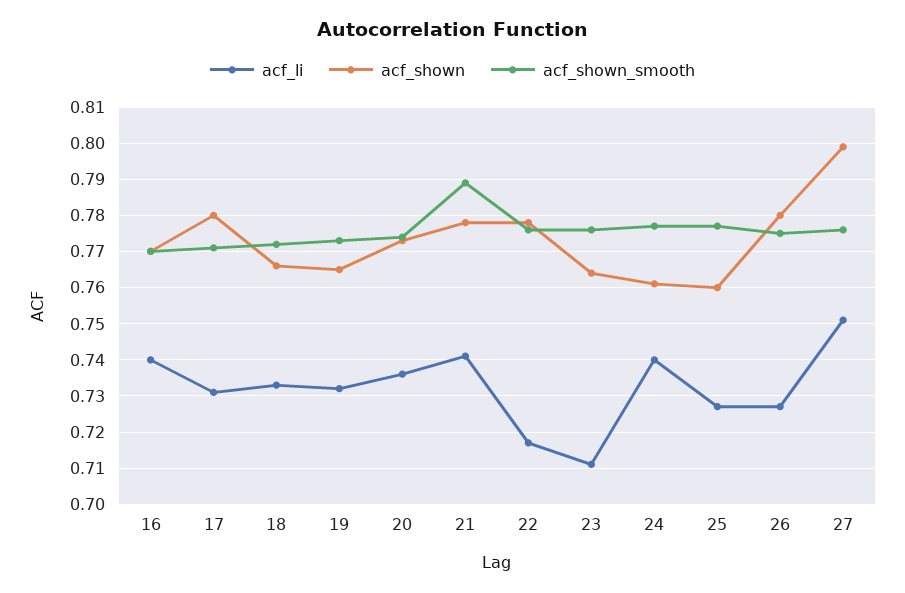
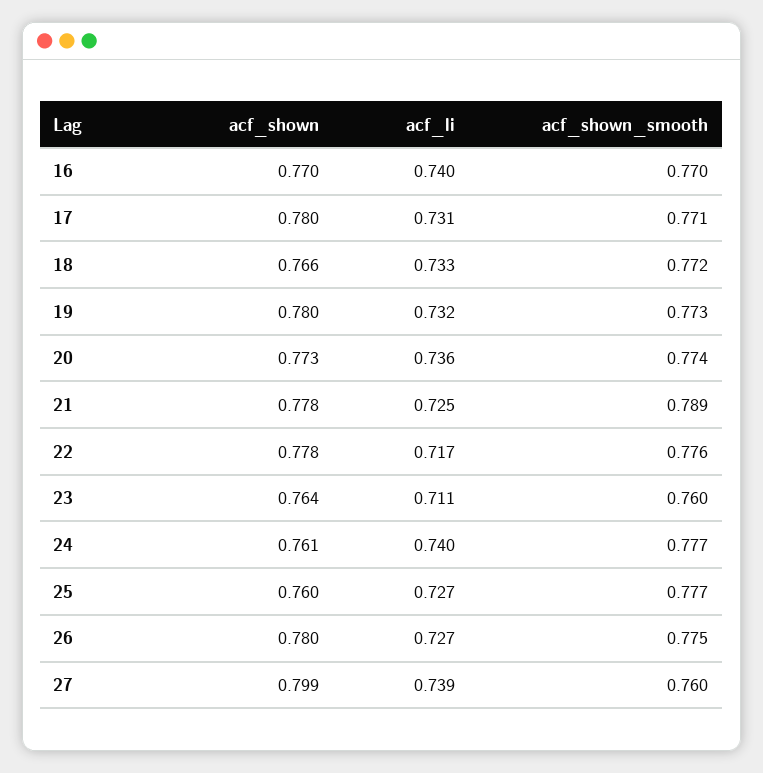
  {
    "acf_li": {
      "16": 0.74,
      "17": 0.731,
      "18": 0.733,
      "19": 0.732,
      "20": 0.736,
-     "21": 0.74,
+     "21": 0.725,
      "22": 0.717,
      "23": 0.711,
      "24": 0.74,
      "25": 0.727,
      "26": 0.727,
-     "27": 0.75
+     "27": 0.739
    },
    "acf_shown": {
      "16": 0.77,
      "17": 0.78,
      "18": 0.766,
-     "19": 0.765,
+     "19": 0.78,
      "20": 0.773,
      "21": 0.778,
      "22": 0.778,
      "23": 0.764,
      "24": 0.761,
      "25": 0.76,
      "26": 0.78,
      "27": 0.799
    },
    "acf_shown_smooth": {
      "16": 0.77,
      "17": 0.771,
      "18": 0.772,
      "19": 0.773,
      "20": 0.774,
      "21": 0.789,
      "22": 0.776,
-     "23": 0.775,
+     "23": 0.76,
      "24": 0.777,
      "25": 0.777,
      "26": 0.775,
-     "27": 0.775
+     "27": 0.76
    }
  }

